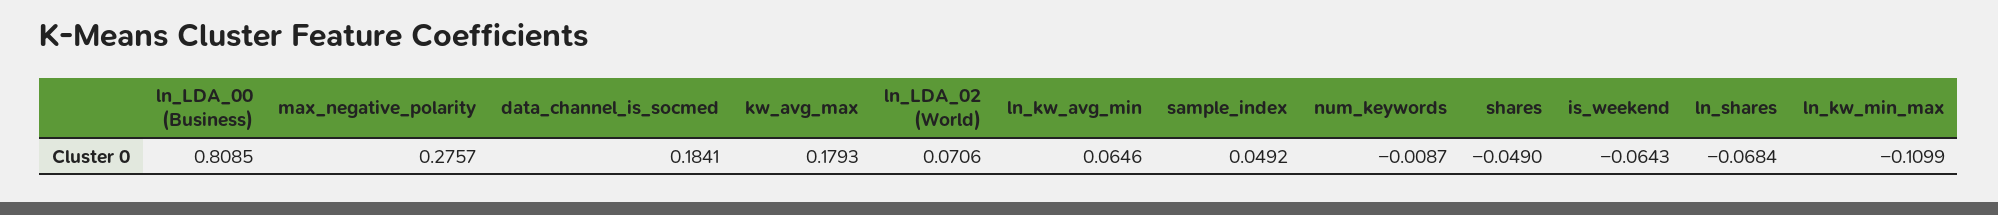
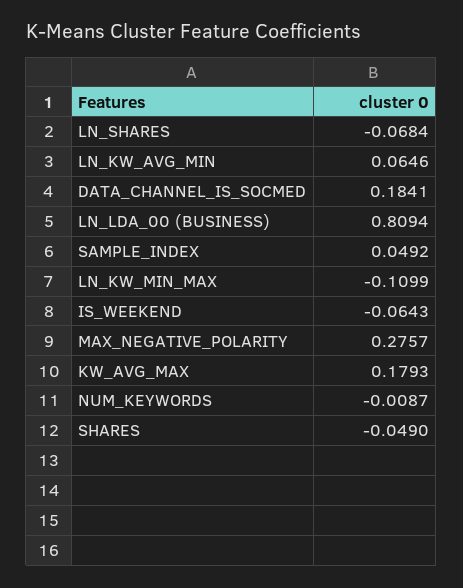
  {
-   "ln_LDA_00 (Business)": 0.8085,
+   "ln_LDA_00 (Business)": 0.8094,
    "max_negative_polarity": 0.2757,
    "data_channel_is_socmed": 0.1841,
    "kw_avg_max": 0.1793,
-   "ln_LDA_02 (World)": 0.0706,
    "ln_kw_avg_min": 0.0646,
    "sample_index": 0.0492,
    "num_keywords": -0.0087,
    "shares": -0.049,
    "is_weekend": -0.0643,
    "ln_shares": -0.0684,
    "ln_kw_min_max": -0.1099
  }

